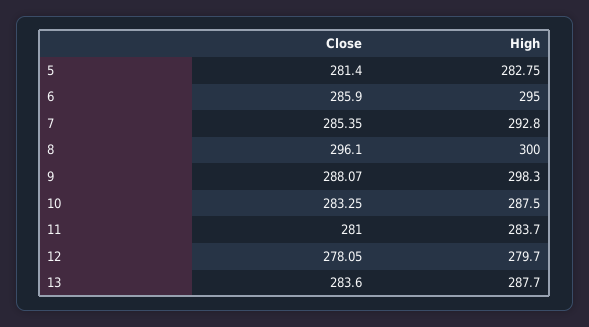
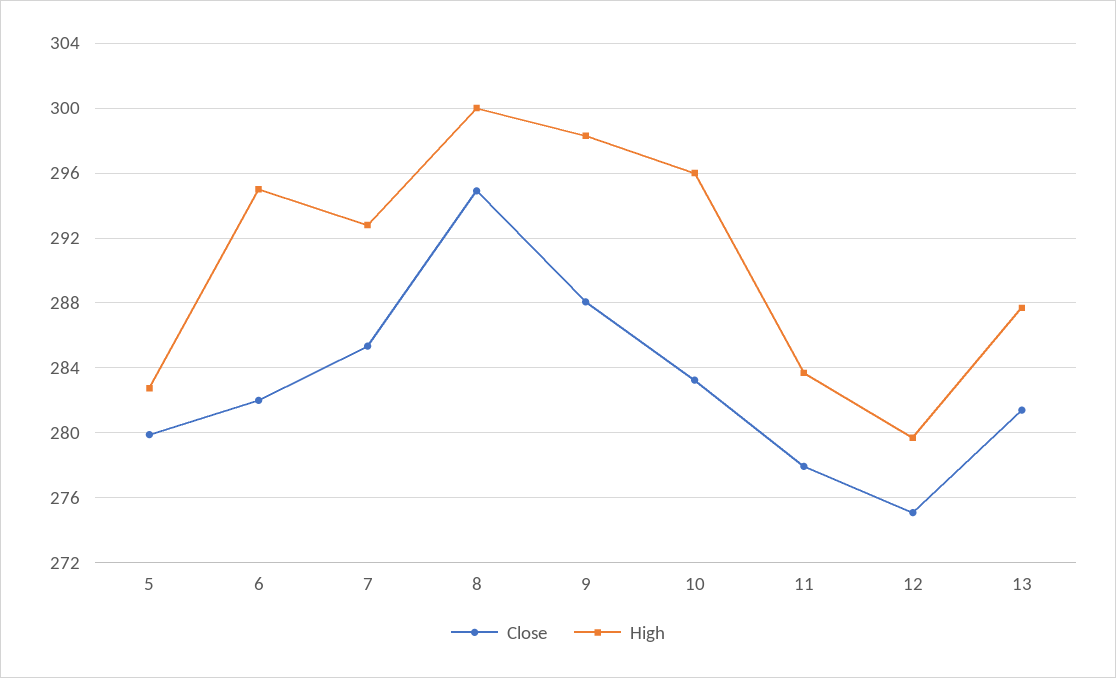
  {
    "Close": {
-     "5": 281.4,
+     "5": 280,
-     "6": 285.9,
+     "6": 282,
      "7": 285.35,
-     "8": 296.1,
+     "8": 295,
      "9": 288.07,
      "10": 283.25,
-     "11": 281,
+     "11": 278,
-     "12": 278.05,
+     "12": 275,
-     "13": 283.6
+     "13": 281.5
    },
    "High": {
      "5": 282.75,
      "6": 295,
      "7": 292.8,
      "8": 300,
      "9": 298.3,
-     "10": 287.5,
+     "10": 296,
      "11": 283.7,
      "12": 279.7,
      "13": 287.7
    }
  }

